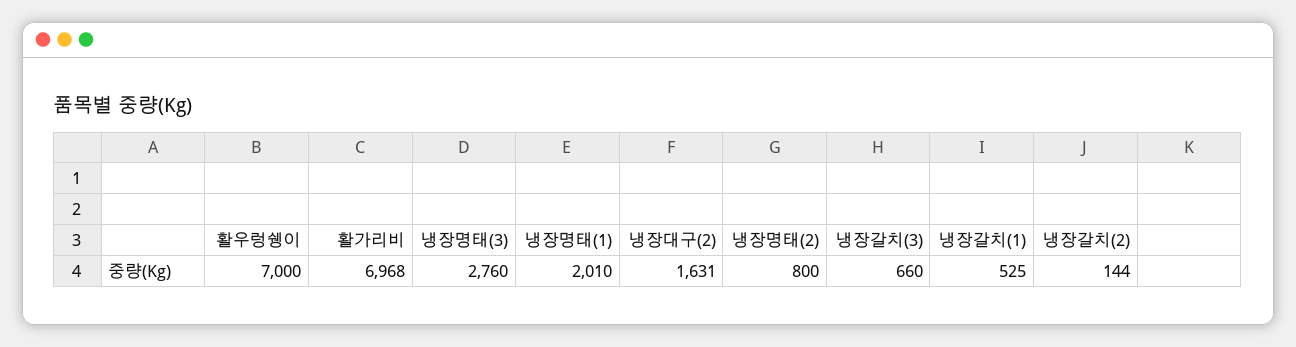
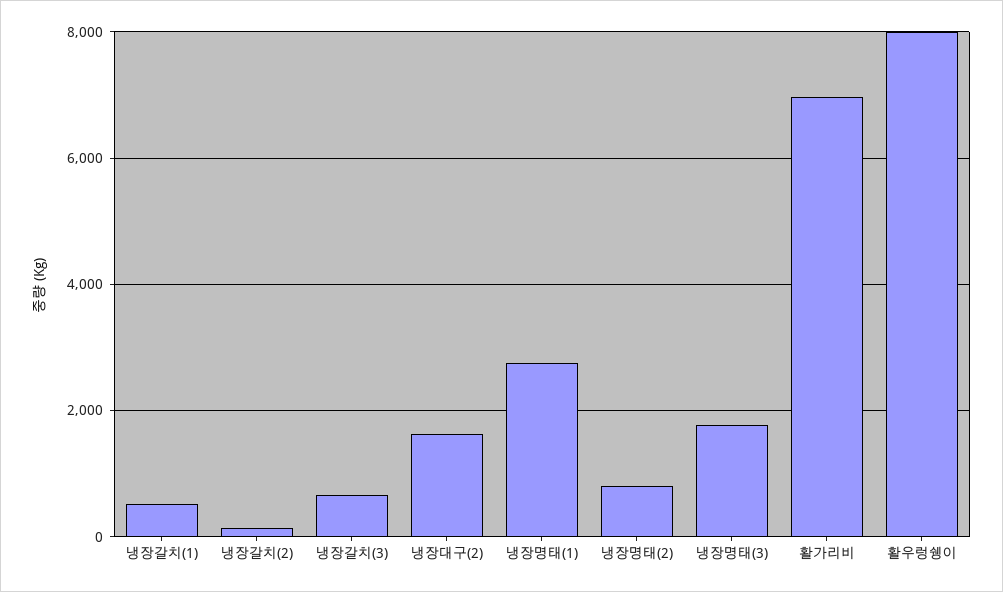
  {
-   "활우렁쉥이": 7000,
+   "활우렁쉥이": 8000,
    "활가리비": 6968,
-   "냉장명태(3)": 2760,
+   "냉장명태(3)": 1800,
-   "냉장명태(1)": 2010,
+   "냉장명태(1)": 2800,
    "냉장대구(2)": 1631,
    "냉장명태(2)": 800,
    "냉장갈치(3)": 660,
    "냉장갈치(1)": 525,
    "냉장갈치(2)": 144
  }

